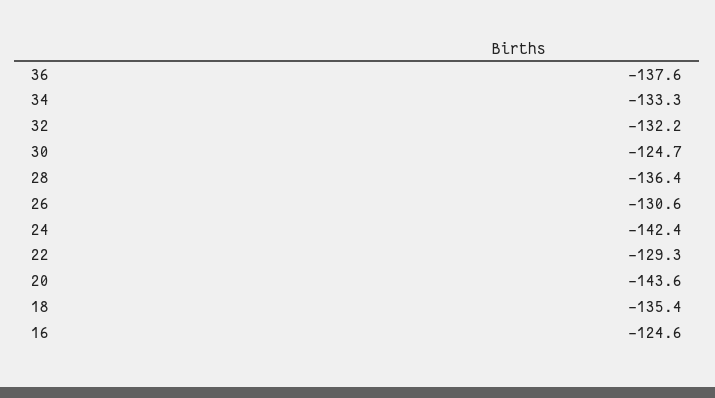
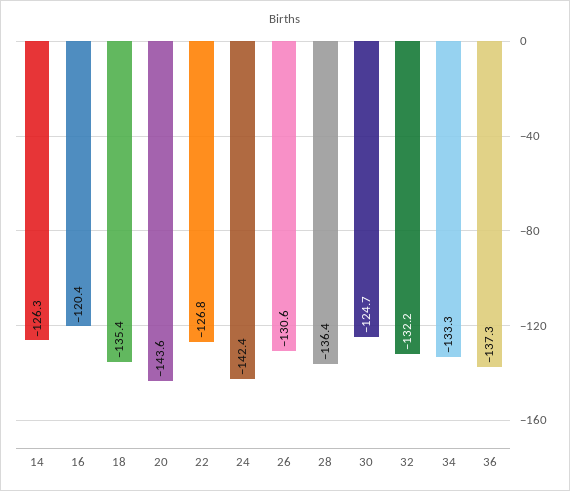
  {
-   "36": -137.6,
+   "36": -137.3,
    "34": -133.3,
    "32": -132.2,
    "30": -124.7,
    "28": -136.4,
    "26": -130.6,
    "24": -142.4,
-   "22": -129.3,
+   "22": -126.8,
    "20": -143.6,
    "18": -135.4,
-   "16": -124.6
+   "16": -120.4,
+   "14": -126.3
  }

